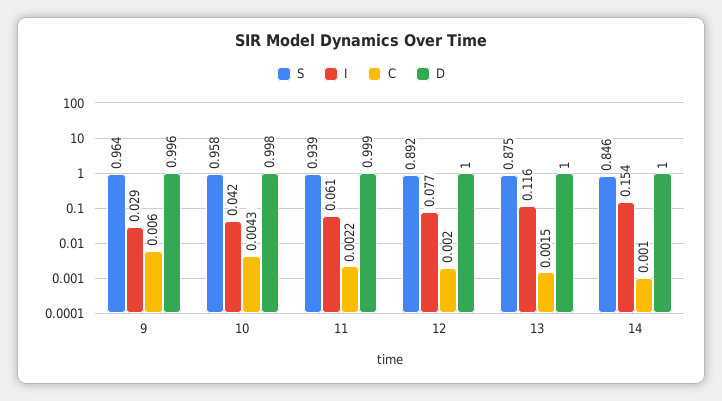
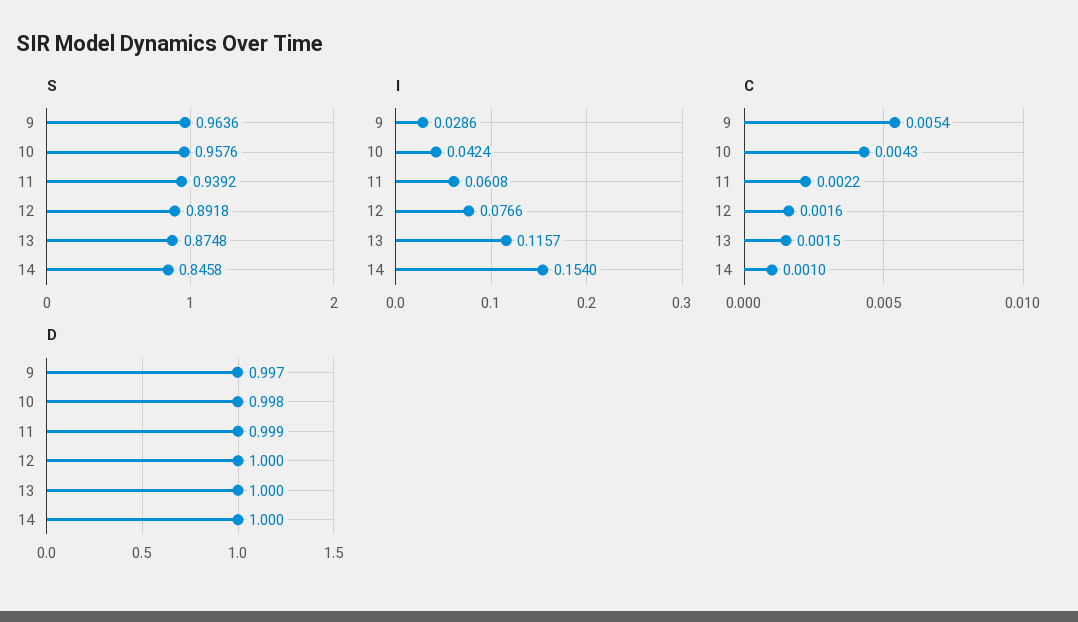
  {
    "S": {
      "9": 0.9636,
      "10": 0.9576,
      "11": 0.9392,
      "12": 0.8918,
      "13": 0.8748,
      "14": 0.8458
    },
    "I": {
      "9": 0.0286,
      "10": 0.0424,
      "11": 0.0608,
      "12": 0.0766,
      "13": 0.1157,
      "14": 0.154
    },
    "C": {
-     "9": 0.006,
+     "9": 0.0054,
      "10": 0.0043,
      "11": 0.0022,
-     "12": 0.002,
+     "12": 0.0016,
      "13": 0.0015,
      "14": 0.001
    },
    "D": {
-     "9": 0.996,
+     "9": 0.997,
      "10": 0.998,
      "11": 0.999,
      "12": 1,
      "13": 1,
      "14": 1
    }
  }

